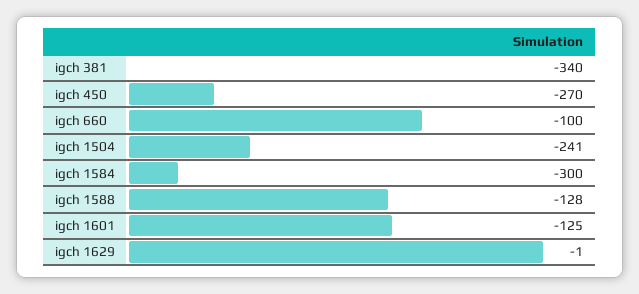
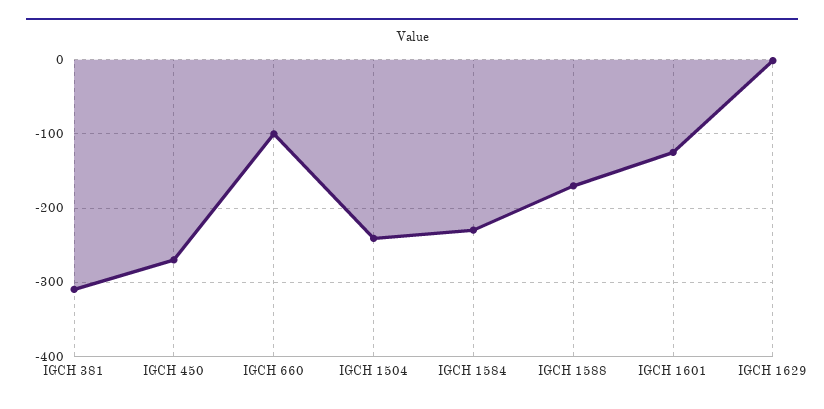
  {
-   "igch 381": -340,
+   "igch 381": -310,
    "igch 450": -270,
    "igch 660": -100,
    "igch 1504": -241,
-   "igch 1584": -300,
+   "igch 1584": -230,
-   "igch 1588": -128,
+   "igch 1588": -170,
    "igch 1601": -125,
    "igch 1629": -1
  }

